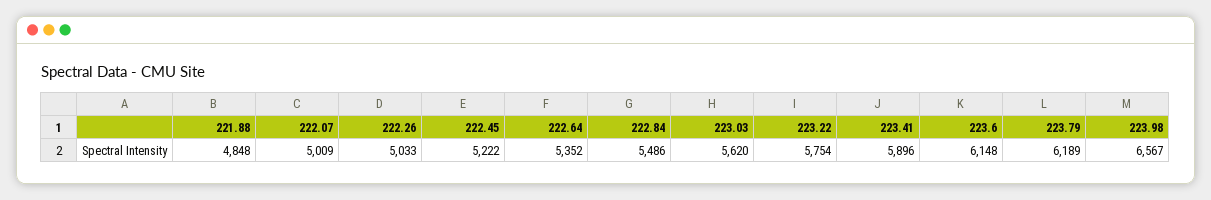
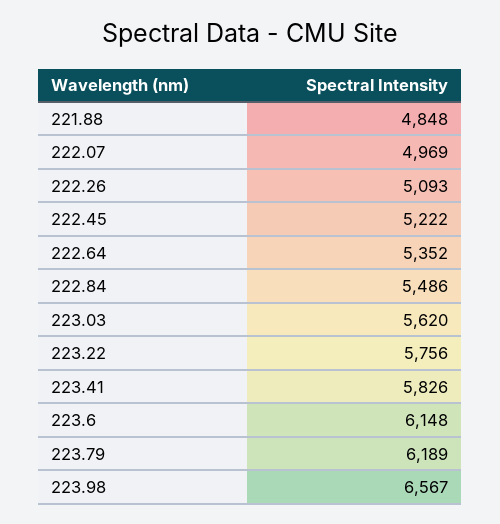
  {
    "221.88": 4848,
-   "222.07": 5009,
+   "222.07": 4969,
-   "222.26": 5033,
+   "222.26": 5093,
    "222.45": 5222,
    "222.64": 5352,
    "222.84": 5486,
    "223.03": 5620,
-   "223.22": 5754,
+   "223.22": 5756,
-   "223.41": 5896,
+   "223.41": 5826,
    "223.6": 6148,
    "223.79": 6189,
    "223.98": 6567
  }

